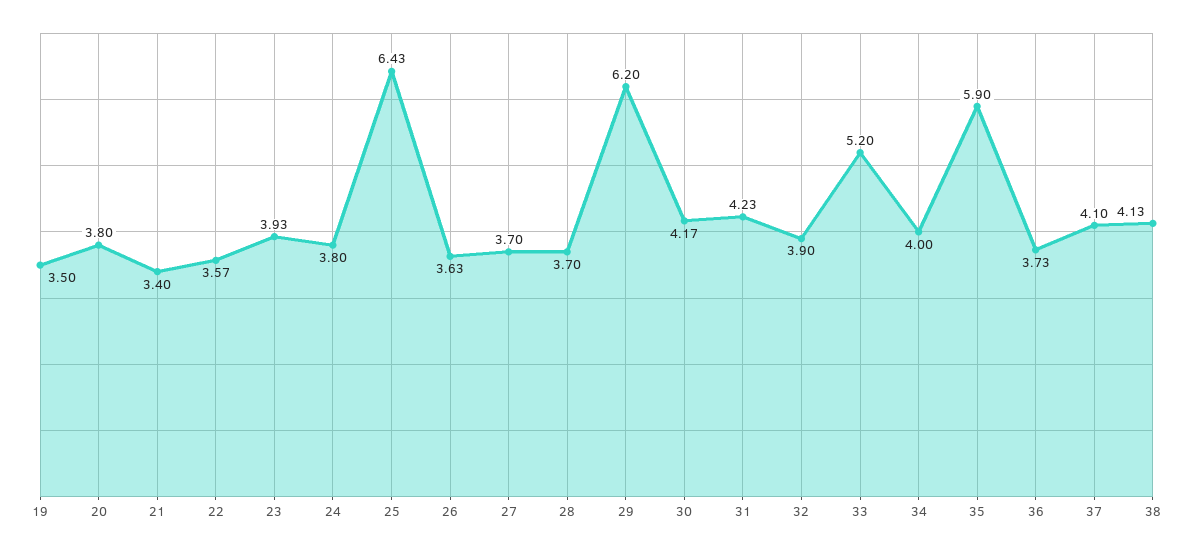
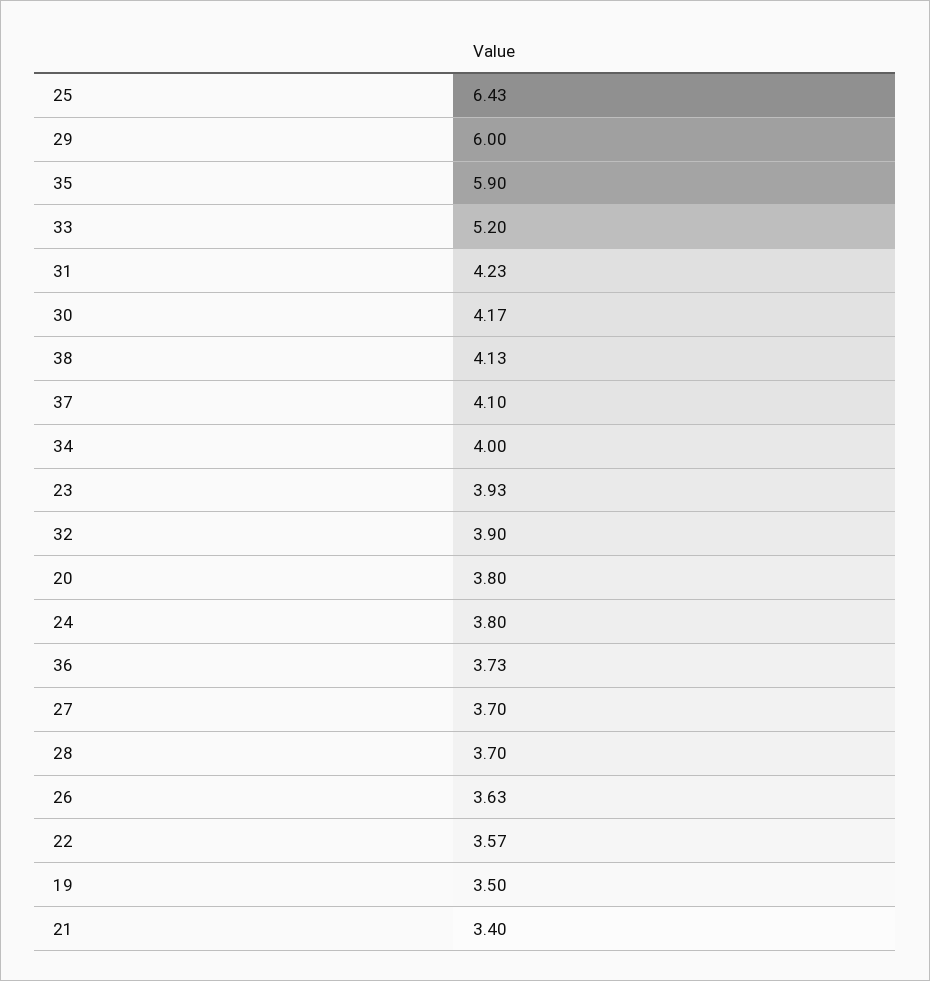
  {
    "19": 3.5,
    "20": 3.8,
    "21": 3.4,
    "22": 3.57,
    "23": 3.93,
    "24": 3.8,
    "25": 6.43,
    "26": 3.63,
    "27": 3.7,
    "28": 3.7,
-   "29": 6.2,
+   "29": 6,
    "30": 4.17,
    "31": 4.23,
    "32": 3.9,
    "33": 5.2,
    "34": 4,
    "35": 5.9,
    "36": 3.73,
    "37": 4.1,
    "38": 4.13
  }

